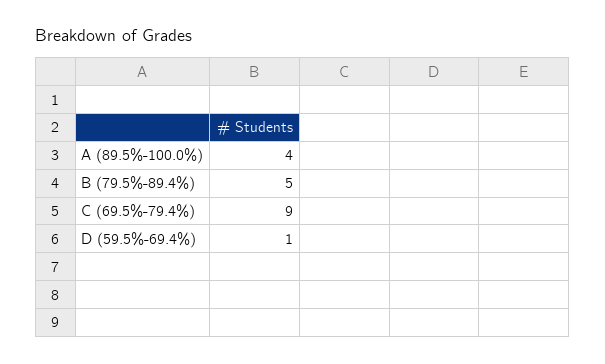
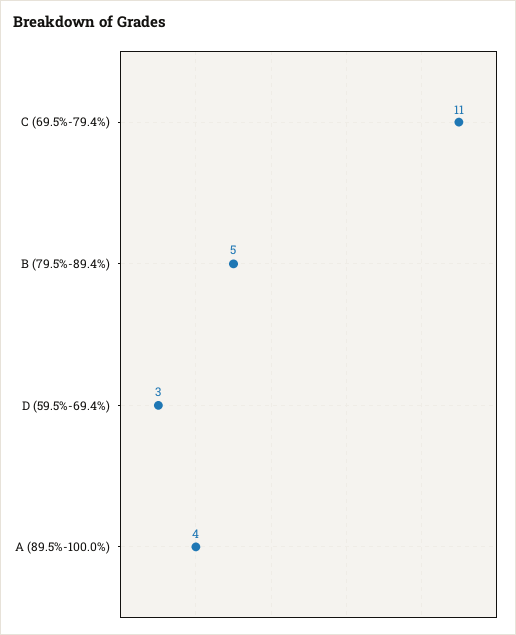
  {
    "A (89.5%-100.0%)": 4,
    "B (79.5%-89.4%)": 5,
-   "C (69.5%-79.4%)": 9,
+   "C (69.5%-79.4%)": 11,
-   "D (59.5%-69.4%)": 1
+   "D (59.5%-69.4%)": 3
  }

